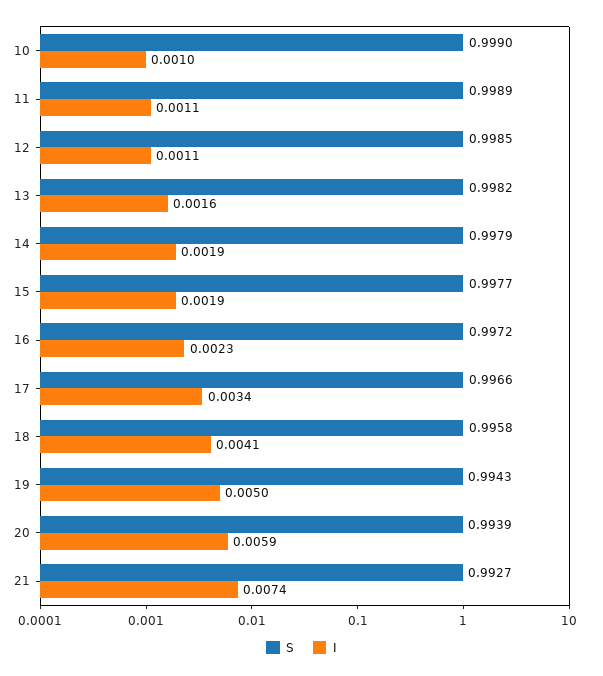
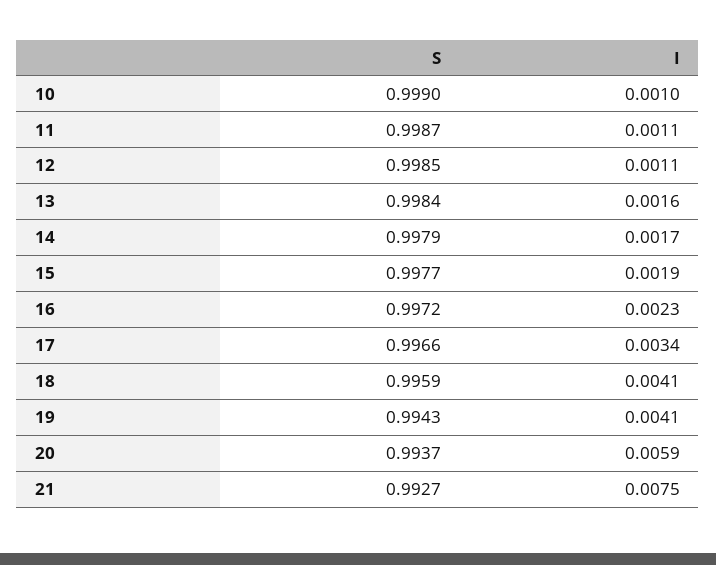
  {
    "S": {
      "10": 0.999,
-     "11": 0.9989,
+     "11": 0.9987,
      "12": 0.9985,
-     "13": 0.9982,
+     "13": 0.9984,
      "14": 0.9979,
      "15": 0.9977,
      "16": 0.9972,
      "17": 0.9966,
-     "18": 0.9958,
+     "18": 0.9959,
      "19": 0.9943,
-     "20": 0.9939,
+     "20": 0.9937,
      "21": 0.9927
    },
    "I": {
      "10": 0.001,
      "11": 0.0011,
      "12": 0.0011,
      "13": 0.0016,
-     "14": 0.0019,
+     "14": 0.0017,
      "15": 0.0019,
      "16": 0.0023,
      "17": 0.0034,
      "18": 0.0041,
-     "19": 0.005,
+     "19": 0.0041,
      "20": 0.0059,
-     "21": 0.0074
+     "21": 0.0075
    }
  }

